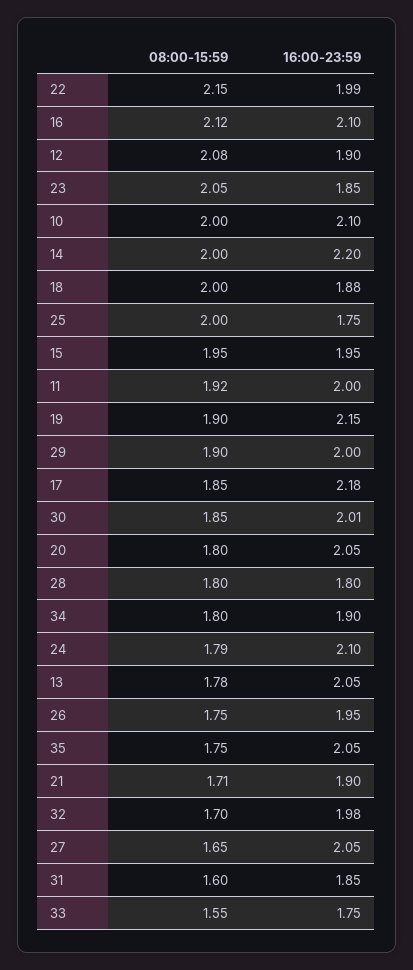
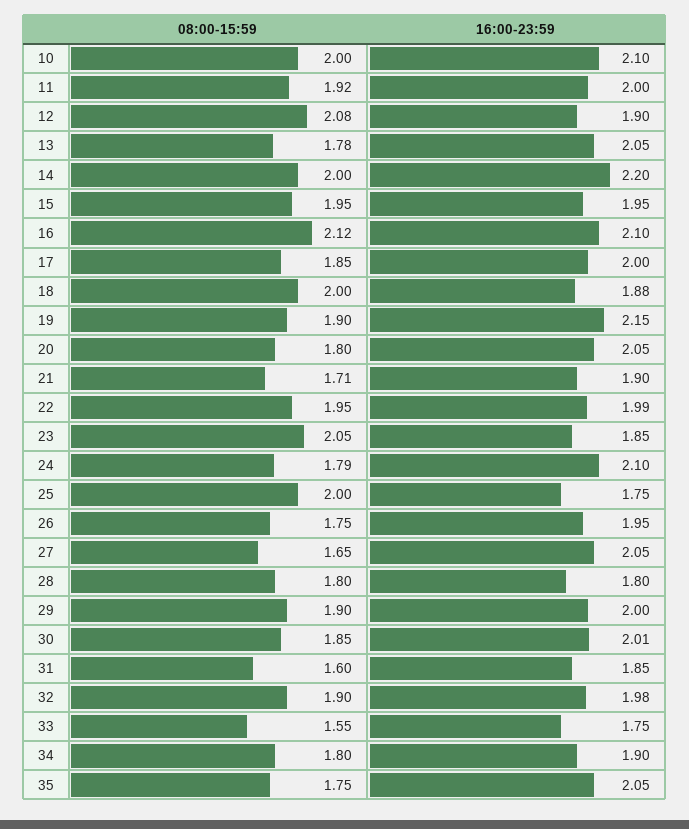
  {
    "08:00-15:59": {
-     "22": 2.15,
+     "22": 1.95,
      "16": 2.12,
      "12": 2.08,
      "23": 2.05,
      "10": 2,
      "14": 2,
      "18": 2,
      "25": 2,
      "15": 1.95,
      "11": 1.92,
      "19": 1.9,
      "29": 1.9,
      "17": 1.85,
      "30": 1.85,
      "20": 1.8,
      "28": 1.8,
      "34": 1.8,
      "24": 1.79,
      "13": 1.78,
      "26": 1.75,
      "35": 1.75,
      "21": 1.71,
-     "32": 1.7,
+     "32": 1.9,
      "27": 1.65,
      "31": 1.6,
      "33": 1.55
    },
    "16:00-23:59": {
      "22": 1.99,
      "16": 2.1,
      "12": 1.9,
      "23": 1.85,
      "10": 2.1,
      "14": 2.2,
      "18": 1.88,
      "25": 1.75,
      "15": 1.95,
      "11": 2,
      "19": 2.15,
      "29": 2,
-     "17": 2.18,
+     "17": 2,
      "30": 2.01,
      "20": 2.05,
      "28": 1.8,
      "34": 1.9,
      "24": 2.1,
      "13": 2.05,
      "26": 1.95,
      "35": 2.05,
      "21": 1.9,
      "32": 1.98,
      "27": 2.05,
      "31": 1.85,
      "33": 1.75
    }
  }

